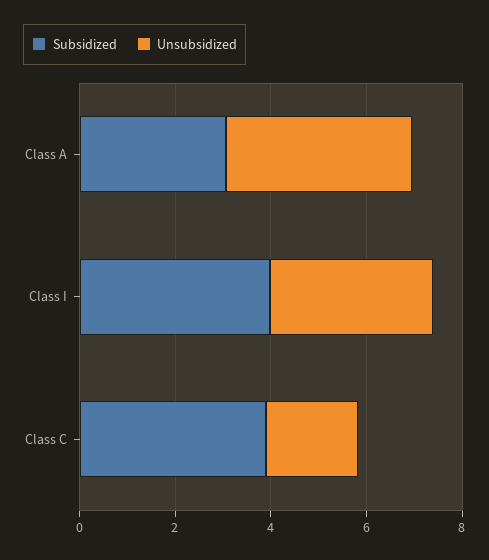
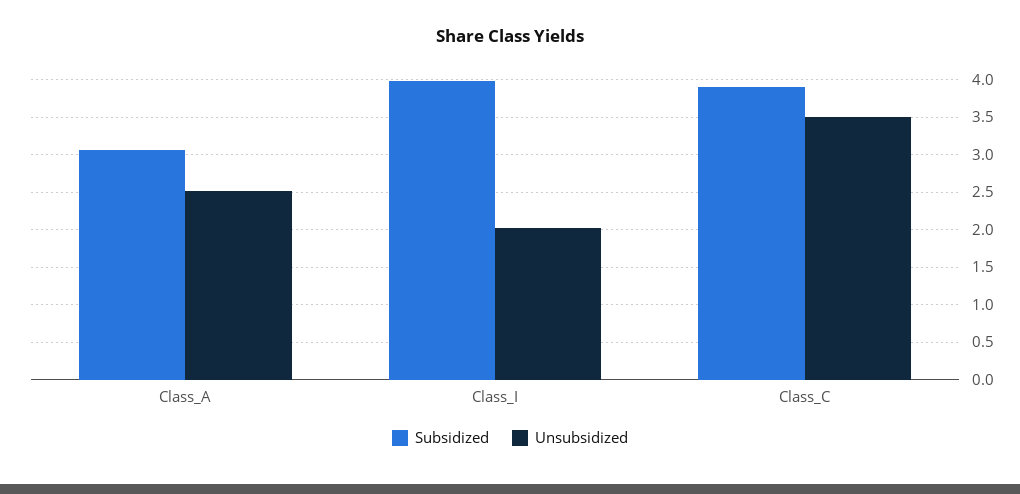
  {
    "Subsidized": {
      "Class A": 3.1,
      "Class I": 4,
      "Class C": 3.9
    },
    "Unsubsidized": {
-     "Class A": 4,
+     "Class A": 2.5,
-     "Class I": 3.5,
+     "Class I": 2,
-     "Class C": 2
+     "Class C": 3.5
    }
  }

